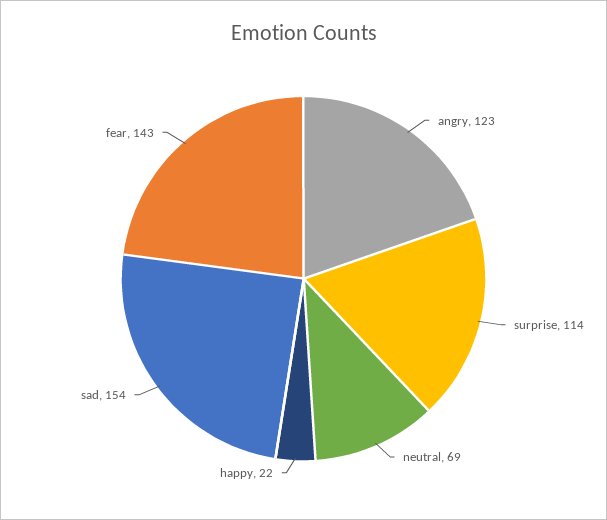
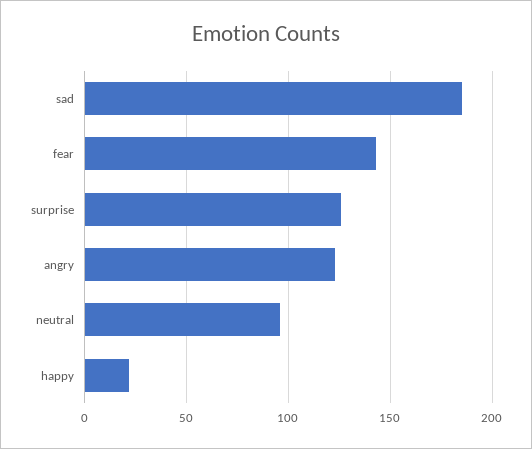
  {
    "angry": 123,
-   "surprise": 114,
+   "surprise": 125,
-   "neutral": 69,
+   "neutral": 95,
    "happy": 22,
-   "sad": 154,
+   "sad": 185,
    "fear": 143
  }

